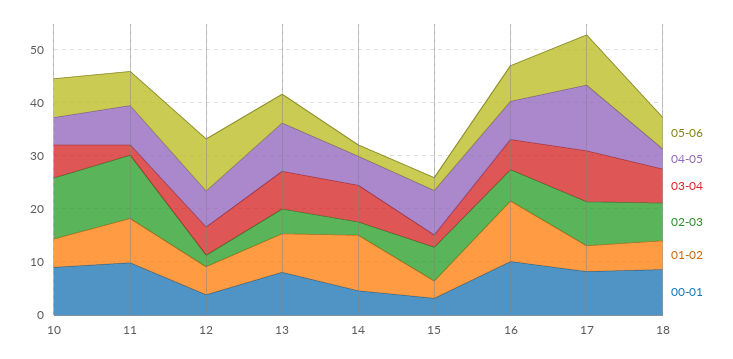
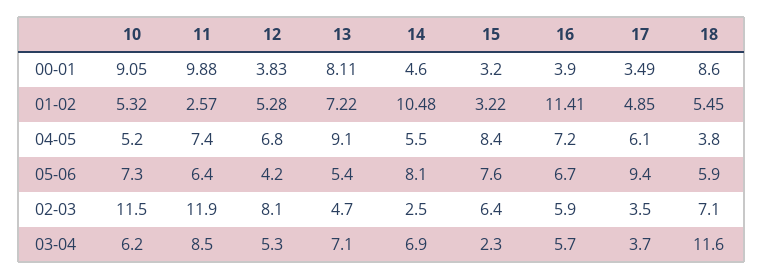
  {
    "05-06": {
      "10": 7.3,
      "11": 6.4,
-     "12": 10,
+     "12": 4.2,
      "13": 5.4,
-     "14": 2,
+     "14": 8.1,
-     "15": 2,
+     "15": 7.6,
      "16": 6.7,
      "17": 9.4,
      "18": 5.9
    },
    "04-05": {
      "10": 5.2,
      "11": 7.4,
      "12": 6.8,
      "13": 9.1,
      "14": 5.5,
      "15": 8.4,
      "16": 7.2,
-     "17": 12,
+     "17": 6.1,
      "18": 3.8
    },
    "03-04": {
      "10": 6.2,
-     "11": 2,
+     "11": 8.5,
      "12": 5.3,
      "13": 7.1,
      "14": 6.9,
      "15": 2.3,
      "16": 5.7,
-     "17": 10,
+     "17": 3.7,
-     "18": 6
+     "18": 11.6
    },
    "02-03": {
      "10": 11.5,
      "11": 11.9,
-     "12": 2,
+     "12": 8.1,
      "13": 4.7,
      "14": 2.5,
      "15": 6.4,
      "16": 5.9,
-     "17": 8,
+     "17": 3.5,
      "18": 7.1
    },
    "01-02": {
      "10": 5.32,
-     "11": 8,
+     "11": 2.57,
      "12": 5.28,
      "13": 7.22,
      "14": 10.48,
      "15": 3.22,
      "16": 11.41,
      "17": 4.85,
      "18": 5.45
    },
    "00-01": {
      "10": 9.05,
      "11": 9.88,
      "12": 3.83,
      "13": 8.11,
      "14": 4.6,
      "15": 3.2,
-     "16": 10,
+     "16": 3.9,
-     "17": 8,
+     "17": 3.49,
      "18": 8.6
    }
  }

